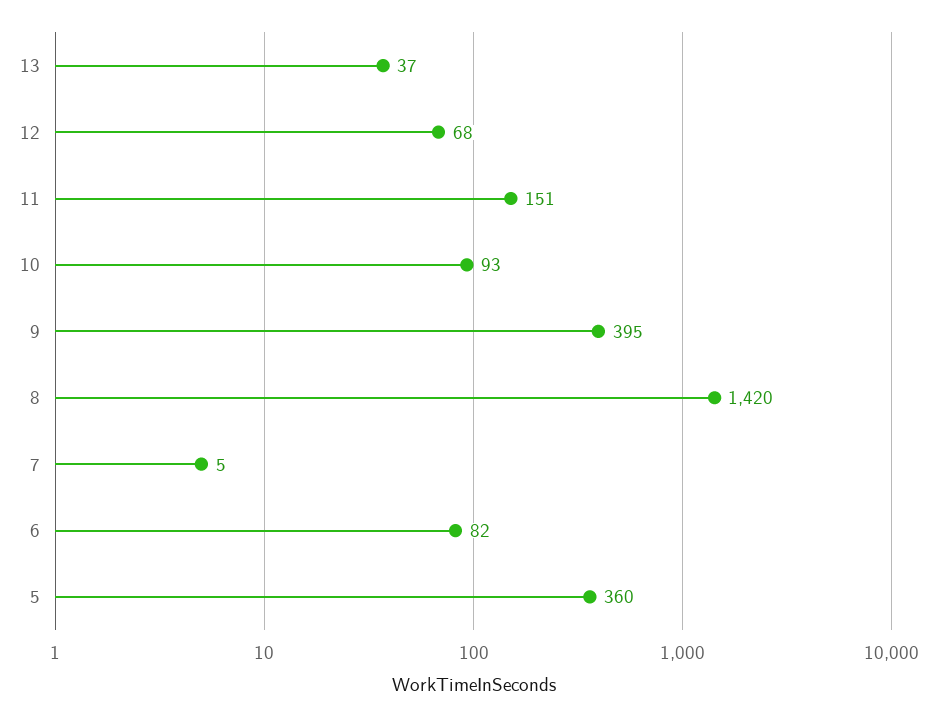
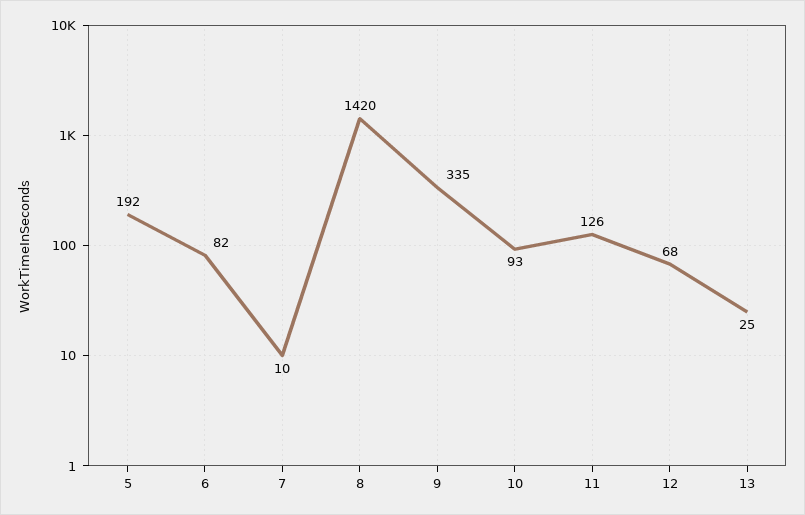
  {
-   "13": 37,
+   "13": 25,
    "12": 68,
-   "11": 151,
+   "11": 126,
    "10": 93,
-   "9": 395,
+   "9": 335,
    "8": 1420,
-   "7": 5,
+   "7": 10,
    "6": 82,
-   "5": 360
+   "5": 192
  }

